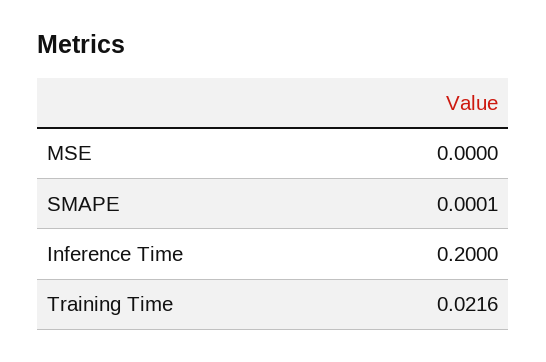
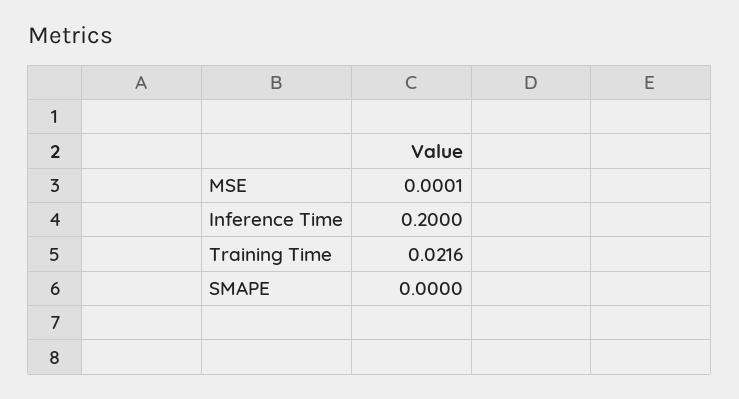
  {
-   "MSE": 0,
+   "MSE": 0.0001,
-   "SMAPE": 0.0001,
+   "SMAPE": 0,
    "Inference Time": 0.2,
    "Training Time": 0.0216
  }

